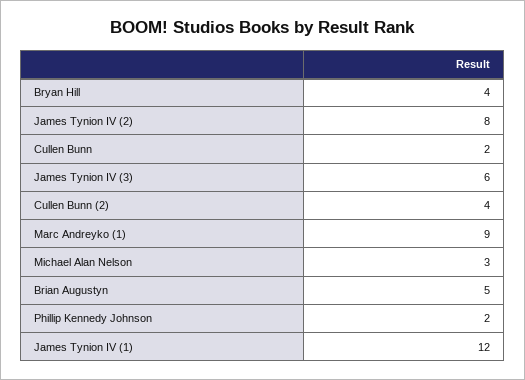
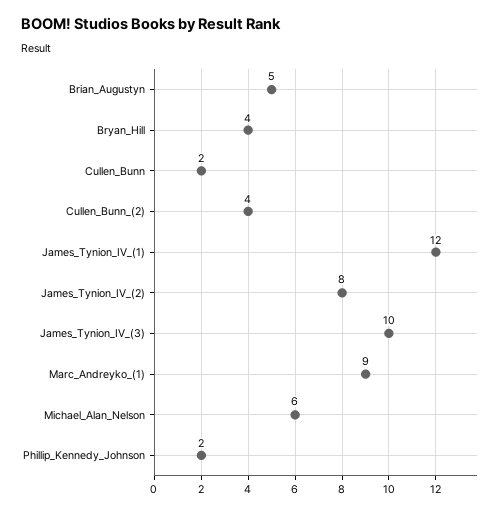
  {
    "Bryan Hill": 4,
    "James Tynion IV (2)": 8,
    "Cullen Bunn": 2,
-   "James Tynion IV (3)": 6,
+   "James Tynion IV (3)": 10,
    "Cullen Bunn (2)": 4,
    "Marc Andreyko (1)": 9,
-   "Michael Alan Nelson": 3,
+   "Michael Alan Nelson": 6,
    "Brian Augustyn": 5,
    "Phillip Kennedy Johnson": 2,
    "James Tynion IV (1)": 12
  }

